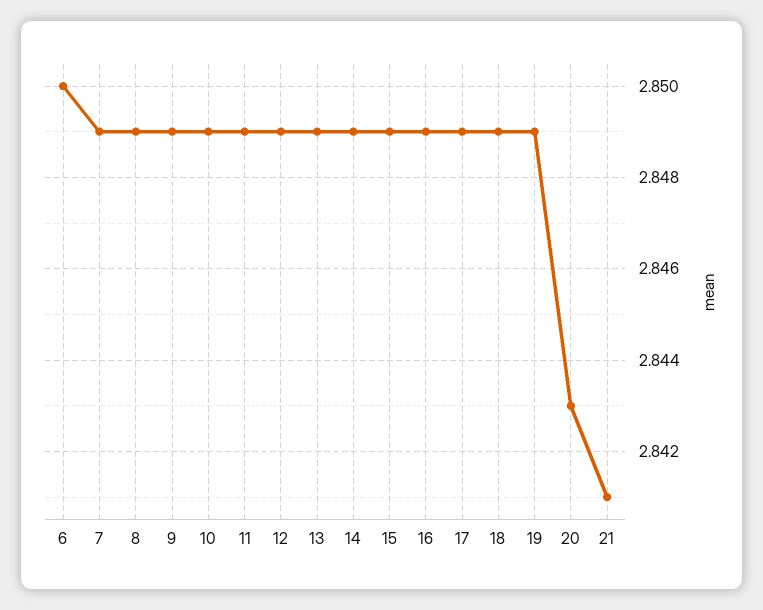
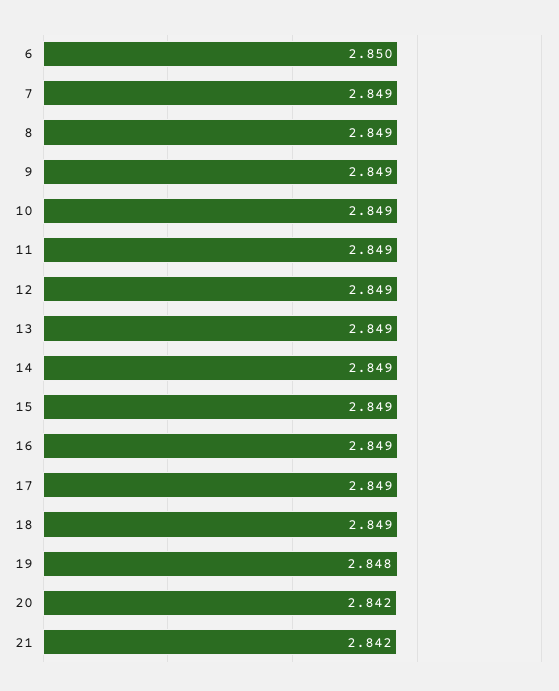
  {
    "6": 2.85,
    "7": 2.849,
    "8": 2.849,
    "9": 2.849,
    "10": 2.849,
    "11": 2.849,
    "12": 2.849,
    "13": 2.849,
    "14": 2.849,
    "15": 2.849,
    "16": 2.849,
    "17": 2.849,
    "18": 2.849,
-   "19": 2.849,
+   "19": 2.848,
-   "20": 2.843,
+   "20": 2.842,
-   "21": 2.841
+   "21": 2.842
  }

